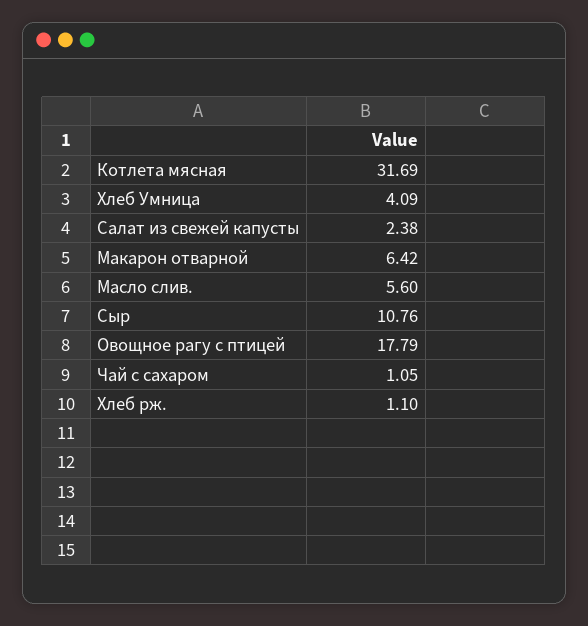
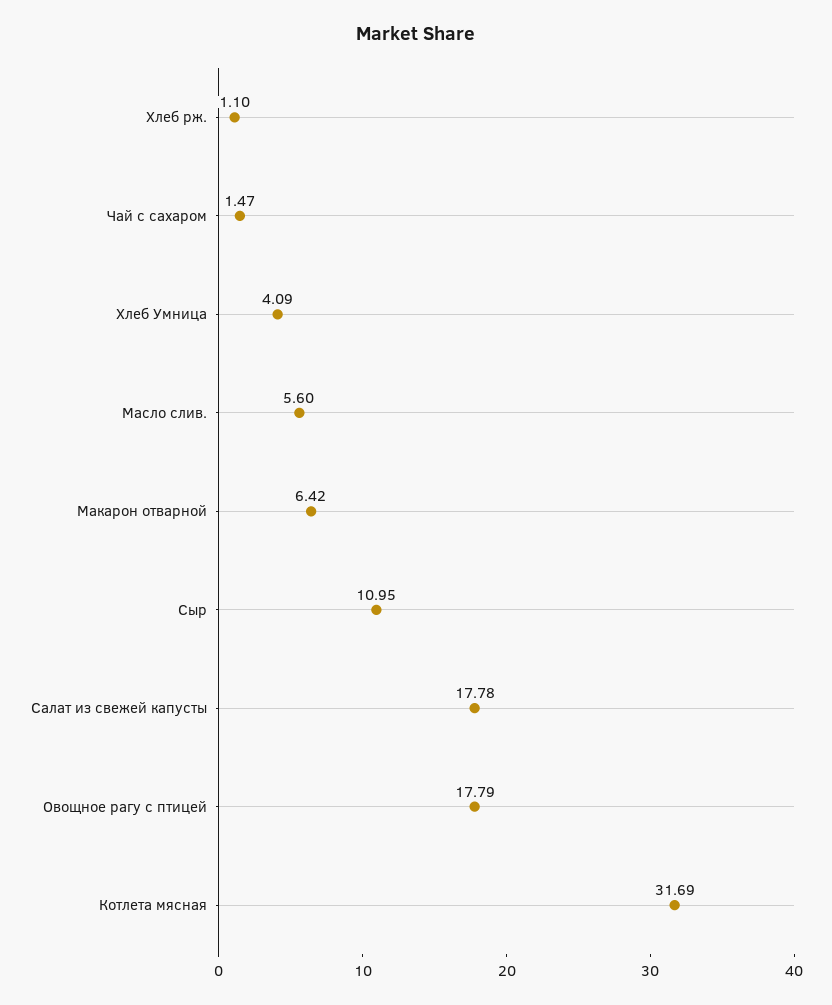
  {
    "Котлета мясная": 31.69,
    "Хлеб Умница": 4.09,
-   "Салат из свежей капусты": 2.38,
+   "Салат из свежей капусты": 17.78,
    "Макарон отварной": 6.42,
    "Масло слив.": 5.6,
-   "Сыр": 10.76,
+   "Сыр": 10.95,
    "Овощное рагу с птицей": 17.79,
-   "Чай с сахаром": 1.05,
+   "Чай с сахаром": 1.47,
    "Хлеб рж.": 1.1
  }

